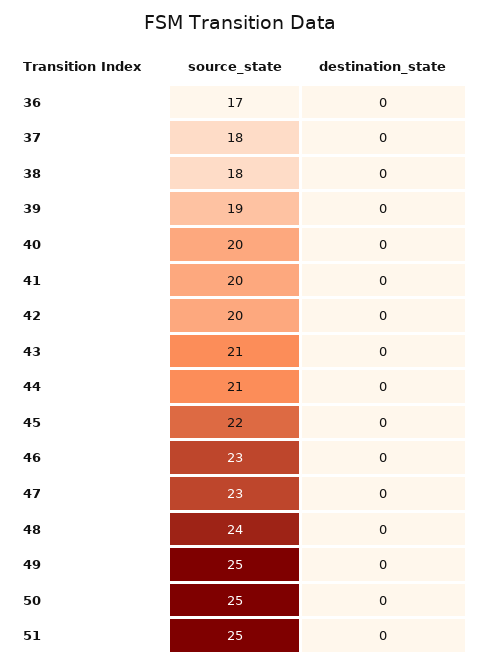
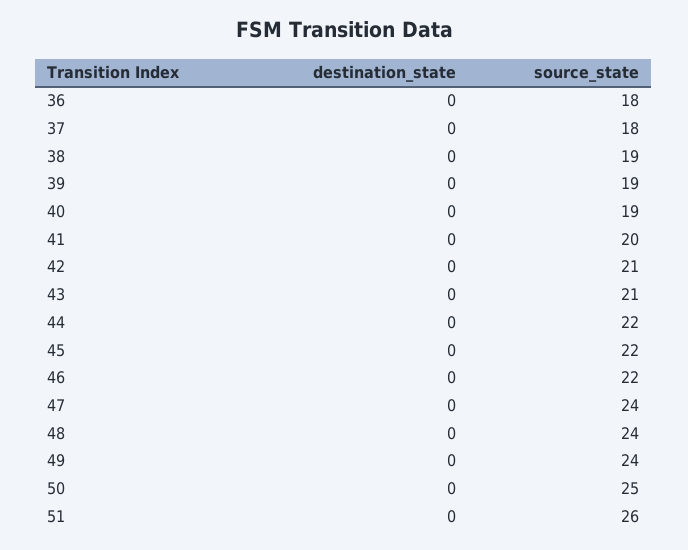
  {
    "source_state": {
-     "36": 17,
+     "36": 18,
      "37": 18,
-     "38": 18,
+     "38": 19,
      "39": 19,
-     "40": 20,
+     "40": 19,
      "41": 20,
-     "42": 20,
+     "42": 21,
      "43": 21,
-     "44": 21,
+     "44": 22,
      "45": 22,
-     "46": 23,
+     "46": 22,
-     "47": 23,
+     "47": 24,
      "48": 24,
-     "49": 25,
+     "49": 24,
      "50": 25,
-     "51": 25
+     "51": 26
    },
    "destination_state": {
      "36": 0,
      "37": 0,
      "38": 0,
      "39": 0,
      "40": 0,
      "41": 0,
      "42": 0,
      "43": 0,
      "44": 0,
      "45": 0,
      "46": 0,
      "47": 0,
      "48": 0,
      "49": 0,
      "50": 0,
      "51": 0
    }
  }

